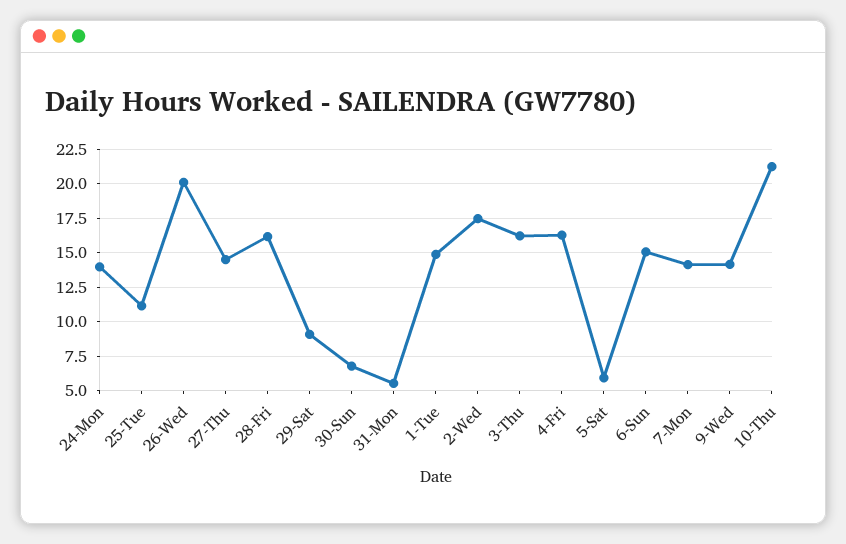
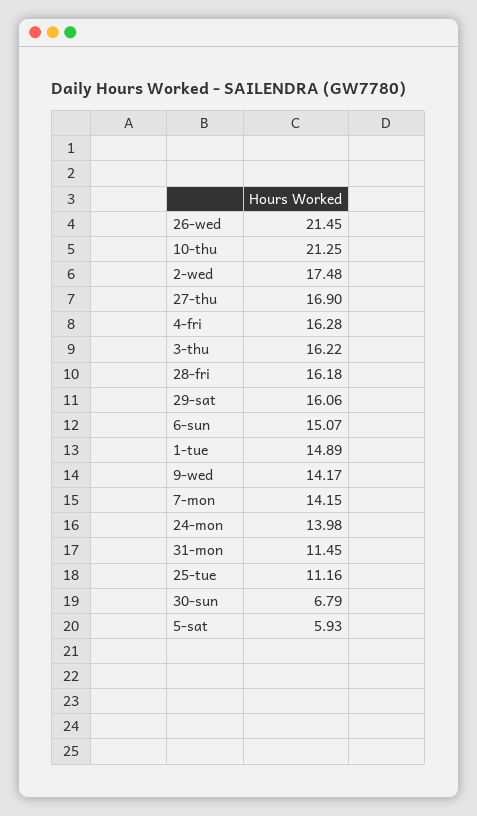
  {
    "24-Mon": 13.98,
    "25-Tue": 11.16,
-   "26-Wed": 20,
+   "26-Wed": 21.45,
-   "27-Thu": 14.5,
+   "27-Thu": 16.9,
    "28-Fri": 16.18,
-   "29-Sat": 9,
+   "29-Sat": 16.06,
    "30-Sun": 6.79,
-   "31-Mon": 5.5,
+   "31-Mon": 11.45,
    "1-Tue": 14.89,
    "2-Wed": 17.48,
    "3-Thu": 16.22,
    "4-Fri": 16.28,
    "5-Sat": 5.93,
    "6-Sun": 15.07,
    "7-Mon": 14.15,
    "9-Wed": 14.17,
    "10-Thu": 21.25
  }

